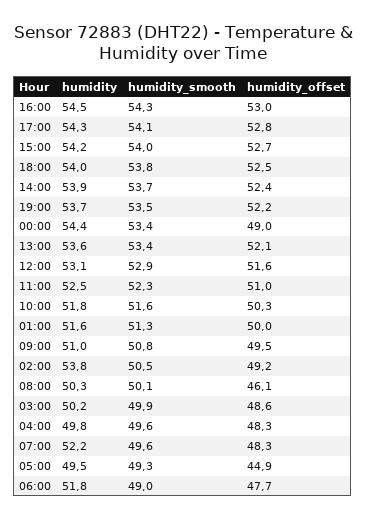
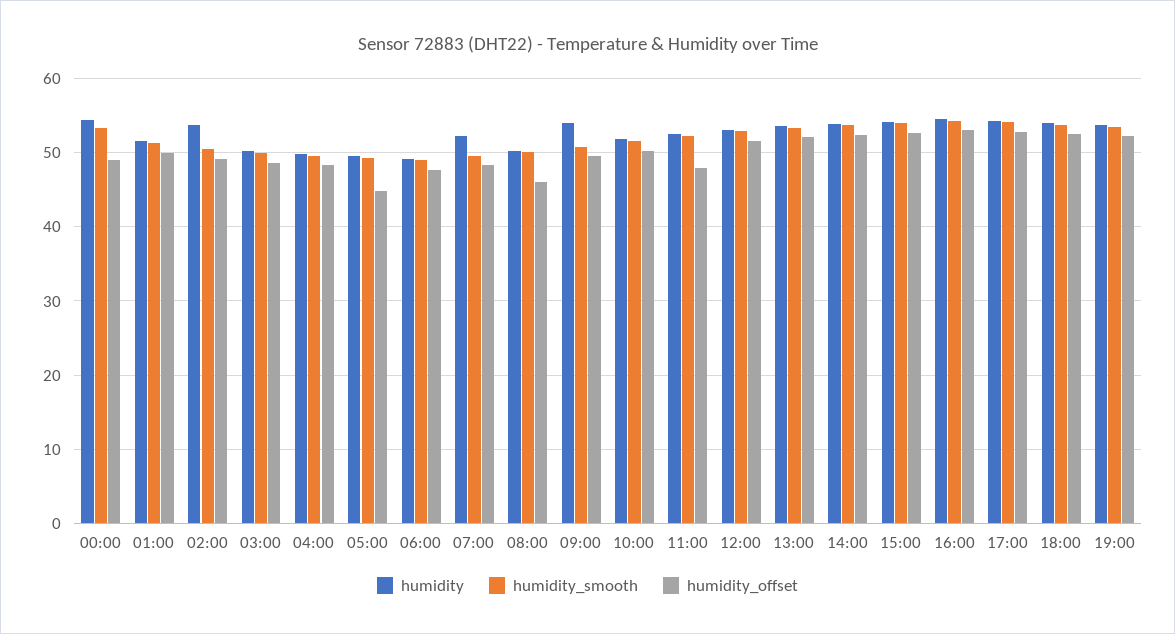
  {
    "humidity": {
      "16:00": 54.5,
      "17:00": 54.3,
      "15:00": 54.2,
      "18:00": 54,
      "14:00": 53.9,
      "19:00": 53.7,
      "00:00": 54.4,
      "13:00": 53.6,
      "12:00": 53.1,
      "11:00": 52.5,
      "10:00": 51.8,
      "01:00": 51.6,
-     "09:00": 51,
+     "09:00": 54,
      "02:00": 53.8,
      "08:00": 50.3,
      "03:00": 50.2,
      "04:00": 49.8,
      "07:00": 52.2,
      "05:00": 49.5,
-     "06:00": 51.8
+     "06:00": 49
    },
    "humidity_smooth": {
      "16:00": 54.3,
      "17:00": 54.1,
      "15:00": 54,
      "18:00": 53.8,
      "14:00": 53.7,
      "19:00": 53.5,
      "00:00": 53.4,
      "13:00": 53.4,
      "12:00": 52.9,
      "11:00": 52.3,
      "10:00": 51.6,
      "01:00": 51.3,
      "09:00": 50.8,
      "02:00": 50.5,
      "08:00": 50.1,
      "03:00": 49.9,
      "04:00": 49.6,
      "07:00": 49.6,
      "05:00": 49.3,
      "06:00": 49
    },
    "humidity_offset": {
      "16:00": 53,
      "17:00": 52.8,
      "15:00": 52.7,
      "18:00": 52.5,
      "14:00": 52.4,
      "19:00": 52.2,
      "00:00": 49,
      "13:00": 52.1,
      "12:00": 51.6,
-     "11:00": 51,
+     "11:00": 48,
      "10:00": 50.3,
      "01:00": 50,
      "09:00": 49.5,
      "02:00": 49.2,
      "08:00": 46.1,
      "03:00": 48.6,
      "04:00": 48.3,
      "07:00": 48.3,
      "05:00": 44.9,
      "06:00": 47.7
    }
  }

